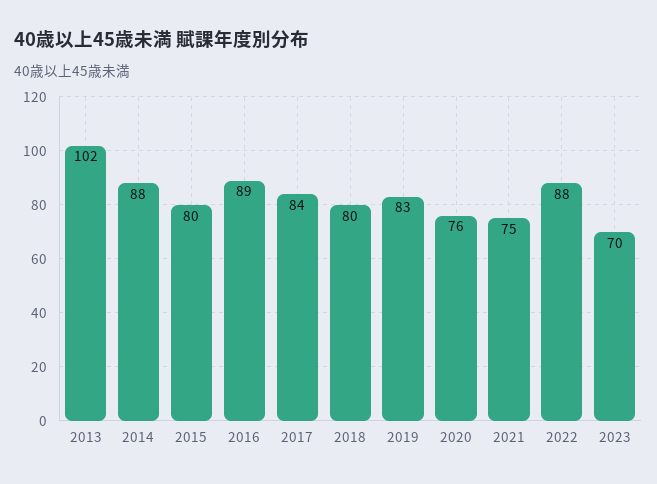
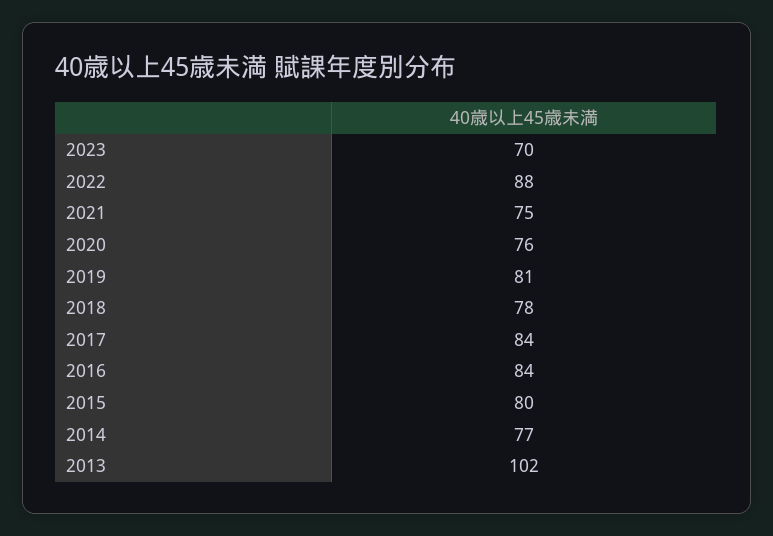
  {
    "2013": 102,
-   "2014": 88,
+   "2014": 77,
    "2015": 80,
-   "2016": 89,
+   "2016": 84,
    "2017": 84,
-   "2018": 80,
+   "2018": 78,
-   "2019": 83,
+   "2019": 81,
    "2020": 76,
    "2021": 75,
    "2022": 88,
    "2023": 70
  }

